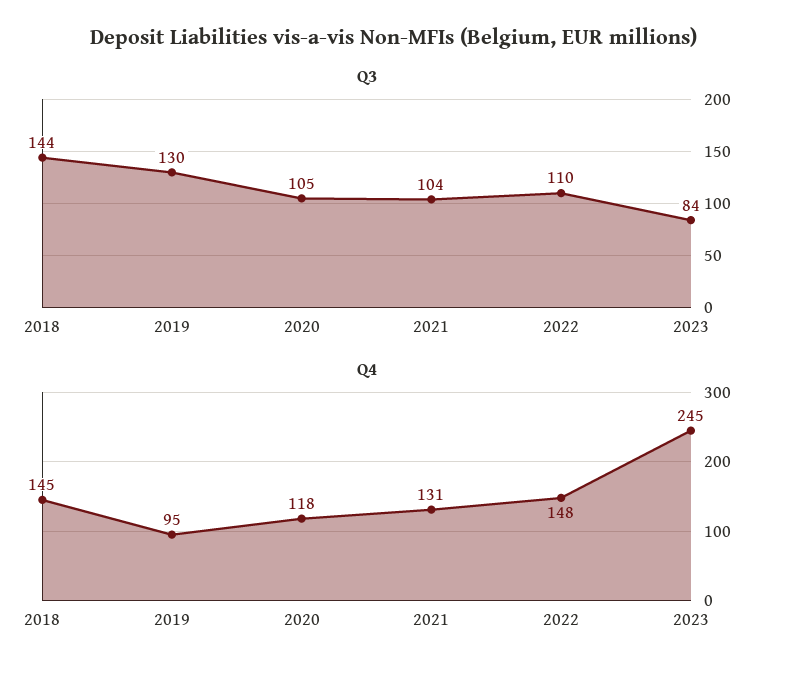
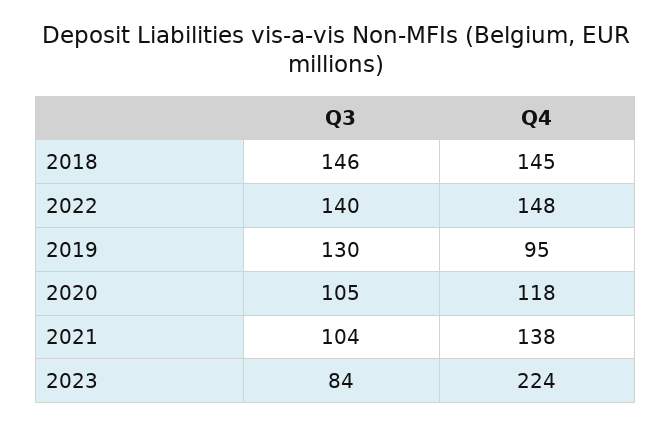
  {
    "Q3": {
-     "2018": 144,
+     "2018": 146,
      "2019": 130,
      "2020": 105,
      "2021": 104,
-     "2022": 110,
+     "2022": 140,
      "2023": 84
    },
    "Q4": {
      "2018": 145,
      "2019": 95,
      "2020": 118,
-     "2021": 131,
+     "2021": 138,
      "2022": 148,
-     "2023": 245
+     "2023": 224
    }
  }

